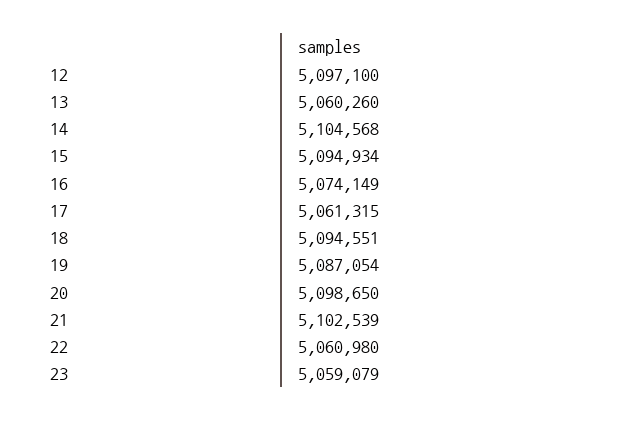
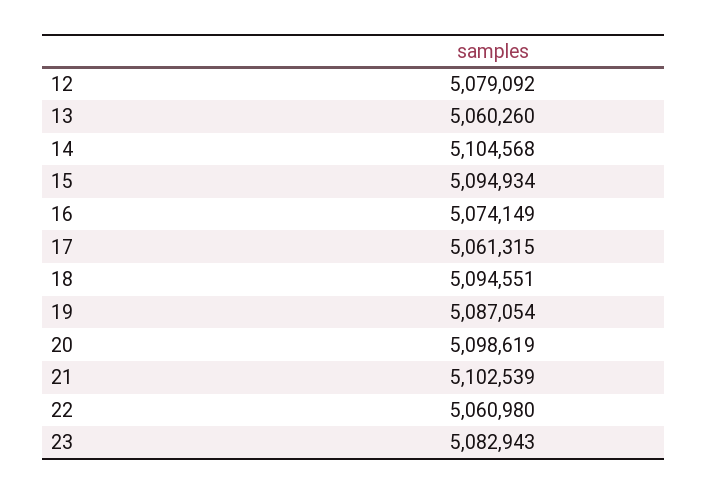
  {
-   "12": 5097100,
+   "12": 5079092,
    "13": 5060260,
    "14": 5104568,
    "15": 5094934,
    "16": 5074149,
    "17": 5061315,
    "18": 5094551,
    "19": 5087054,
-   "20": 5098650,
+   "20": 5098619,
    "21": 5102539,
    "22": 5060980,
-   "23": 5059079
+   "23": 5082943
  }

